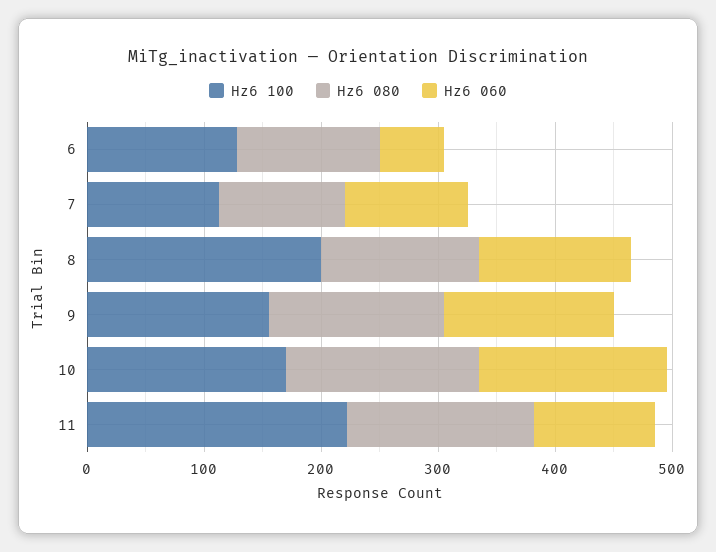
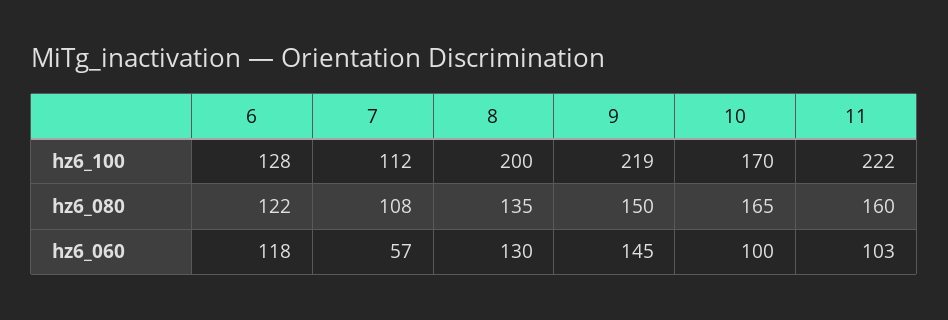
  {
    "Hz6 100": {
      "6": 128,
      "7": 112,
      "8": 200,
-     "9": 160,
+     "9": 219,
      "10": 170,
      "11": 222
    },
    "Hz6 080": {
      "6": 122,
      "7": 108,
      "8": 135,
      "9": 150,
      "10": 165,
      "11": 160
    },
    "Hz6 060": {
-     "6": 60,
+     "6": 118,
-     "7": 100,
+     "7": 57,
      "8": 130,
      "9": 145,
-     "10": 160,
+     "10": 100,
      "11": 103
    }
  }

